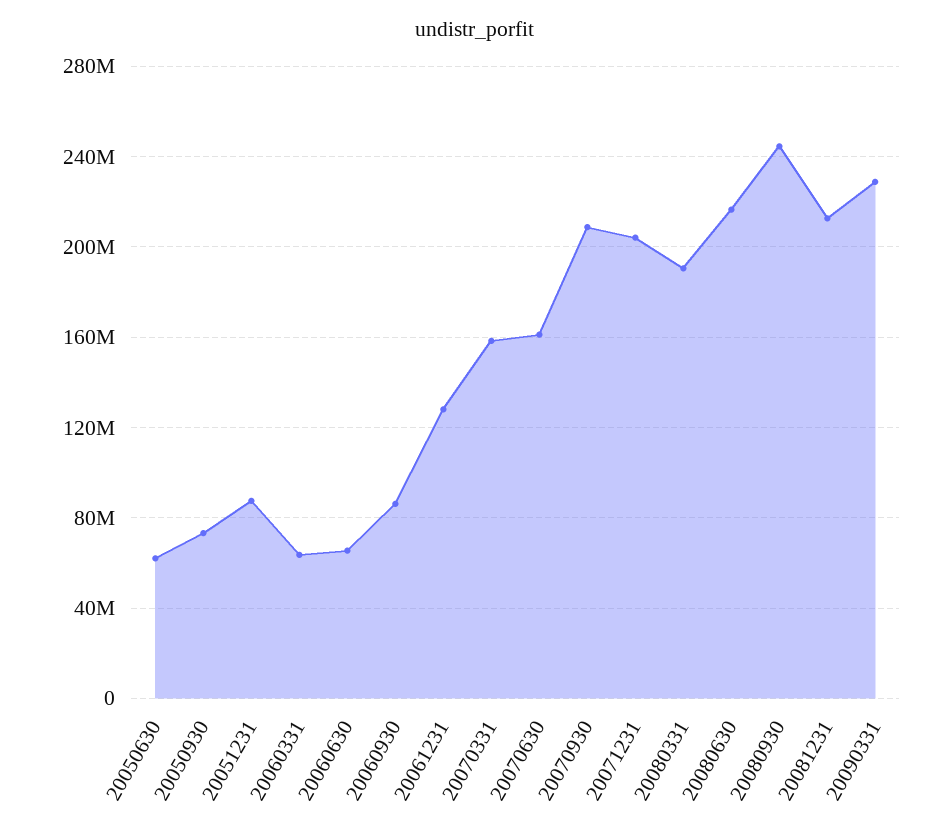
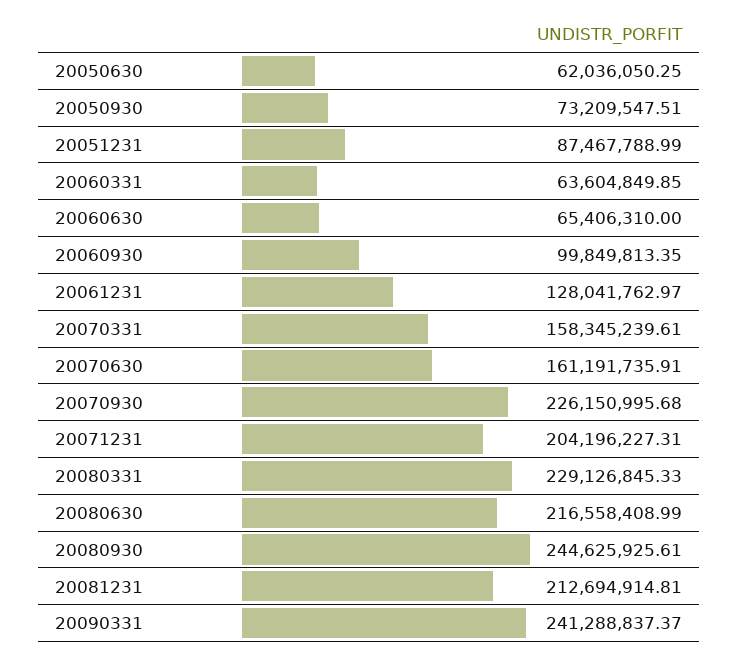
  {
    "20050630": 62036050.25,
    "20050930": 73209547.51,
    "20051231": 87467788.99,
    "20060331": 63604849.85,
    "20060630": 65406310,
-   "20060930": 85000000,
+   "20060930": 99849813.35,
    "20061231": 128041762.97,
    "20070331": 158345239.61,
    "20070630": 161191735.91,
-   "20070930": 210000000,
+   "20070930": 226150995.68,
    "20071231": 204196227.31,
-   "20080331": 190000000,
+   "20080331": 229126845.33,
    "20080630": 216558408.99,
    "20080930": 244625925.61,
    "20081231": 212694914.81,
-   "20090331": 230000000
+   "20090331": 241288837.37
  }

